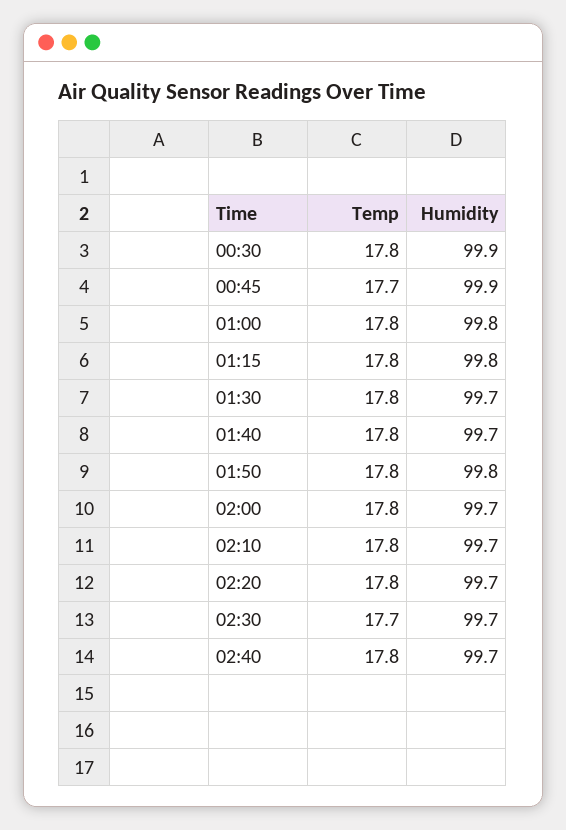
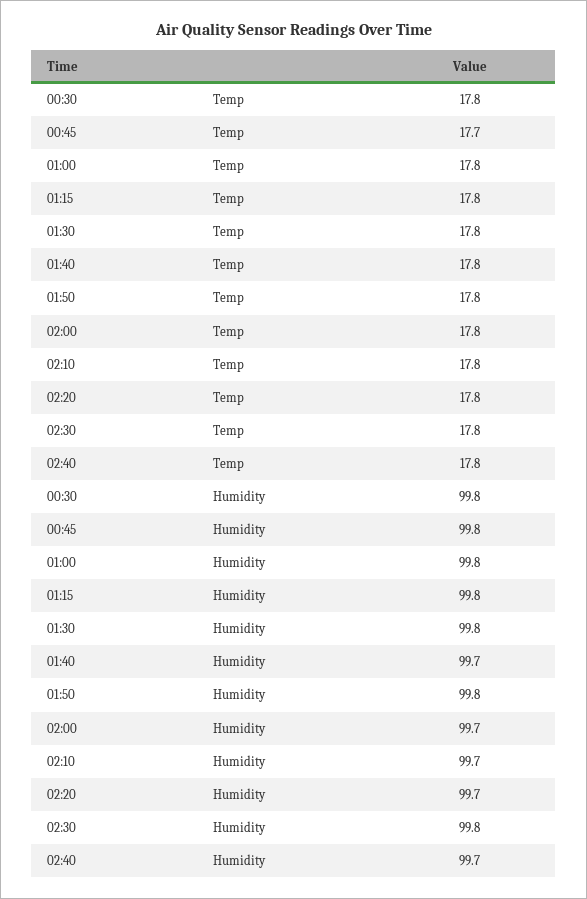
  {
    "Temp": {
      "00:30": 17.8,
      "00:45": 17.7,
      "01:00": 17.8,
      "01:15": 17.8,
      "01:30": 17.8,
      "01:40": 17.8,
      "01:50": 17.8,
      "02:00": 17.8,
      "02:10": 17.8,
      "02:20": 17.8,
-     "02:30": 17.7,
+     "02:30": 17.8,
      "02:40": 17.8
    },
    "Humidity": {
-     "00:30": 99.9,
+     "00:30": 99.8,
-     "00:45": 99.9,
+     "00:45": 99.8,
      "01:00": 99.8,
      "01:15": 99.8,
-     "01:30": 99.7,
+     "01:30": 99.8,
      "01:40": 99.7,
      "01:50": 99.8,
      "02:00": 99.7,
      "02:10": 99.7,
      "02:20": 99.7,
-     "02:30": 99.7,
+     "02:30": 99.8,
      "02:40": 99.7
    }
  }

